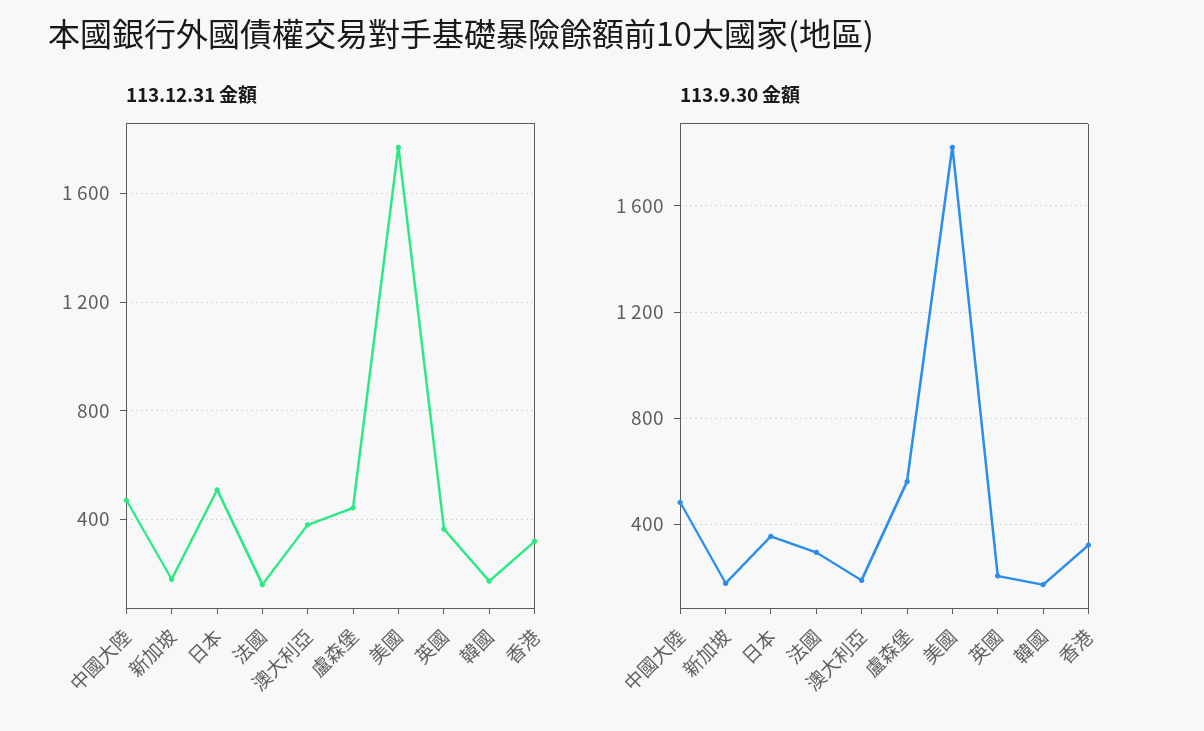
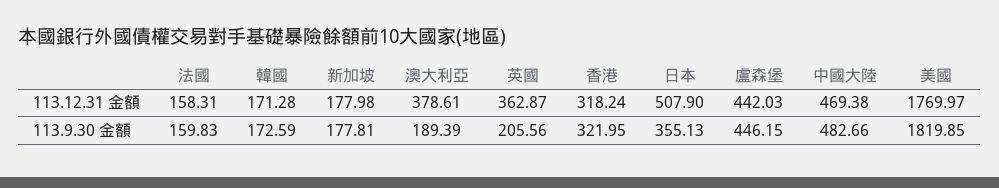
  {
    "113.12.31 金額": {
      "中國大陸": 469.38,
      "新加坡": 177.98,
      "日本": 507.9,
      "法國": 158.31,
      "澳大利亞": 378.61,
      "盧森堡": 442.03,
      "美國": 1769.97,
      "英國": 362.87,
      "韓國": 171.28,
      "香港": 318.24
    },
    "113.9.30 金額": {
      "中國大陸": 482.66,
      "新加坡": 177.81,
      "日本": 355.13,
-     "法國": 300,
+     "法國": 159.83,
      "澳大利亞": 189.39,
-     "盧森堡": 550,
+     "盧森堡": 446.15,
      "美國": 1819.85,
      "英國": 205.56,
      "韓國": 172.59,
      "香港": 321.95
    }
  }

